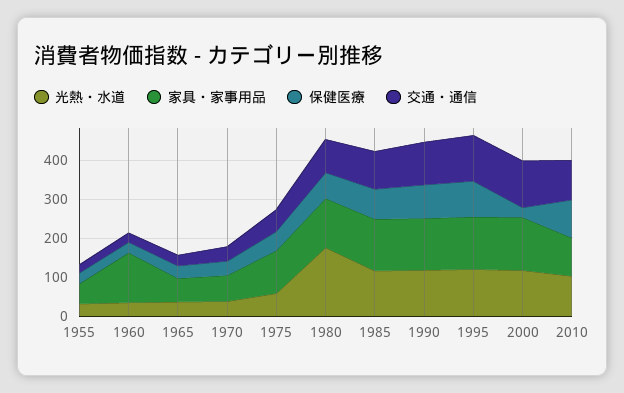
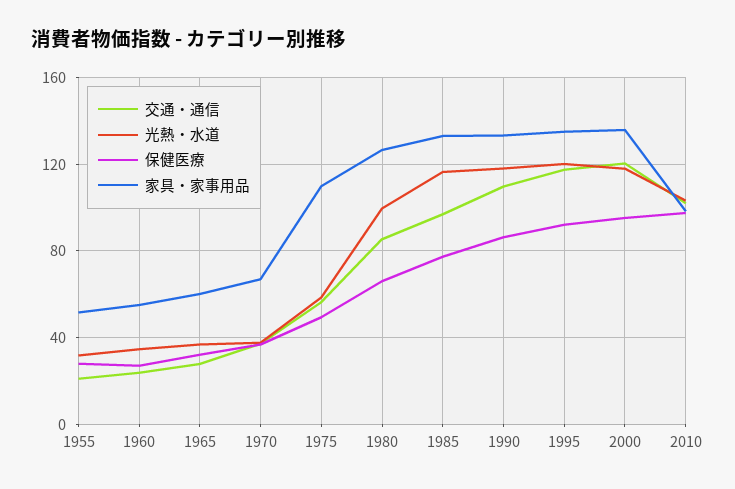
  {
    "光熱・水道": {
      "1955": 30,
      "1960": 35,
      "1965": 35,
      "1970": 40,
      "1975": 60,
-     "1980": 175,
+     "1980": 100,
      "1985": 115,
      "1990": 120,
      "1995": 120,
      "2000": 120,
      "2010": 105
    },
    "家具・家事用品": {
      "1955": 50,
-     "1960": 125,
+     "1960": 55,
      "1965": 60,
      "1970": 65,
      "1975": 110,
      "1980": 125,
      "1985": 135,
      "1990": 135,
      "1995": 135,
      "2000": 135,
      "2010": 100
    },
    "保健医療": {
      "1955": 30,
      "1960": 25,
      "1965": 30,
      "1970": 35,
      "1975": 50,
      "1980": 65,
      "1985": 75,
      "1990": 85,
      "1995": 90,
-     "2000": 25,
+     "2000": 95,
      "2010": 100
    },
    "交通・通信": {
      "1955": 20,
      "1960": 25,
      "1965": 30,
      "1970": 35,
      "1975": 55,
      "1980": 85,
      "1985": 95,
      "1990": 110,
      "1995": 120,
      "2000": 120,
      "2010": 100
    }
  }

